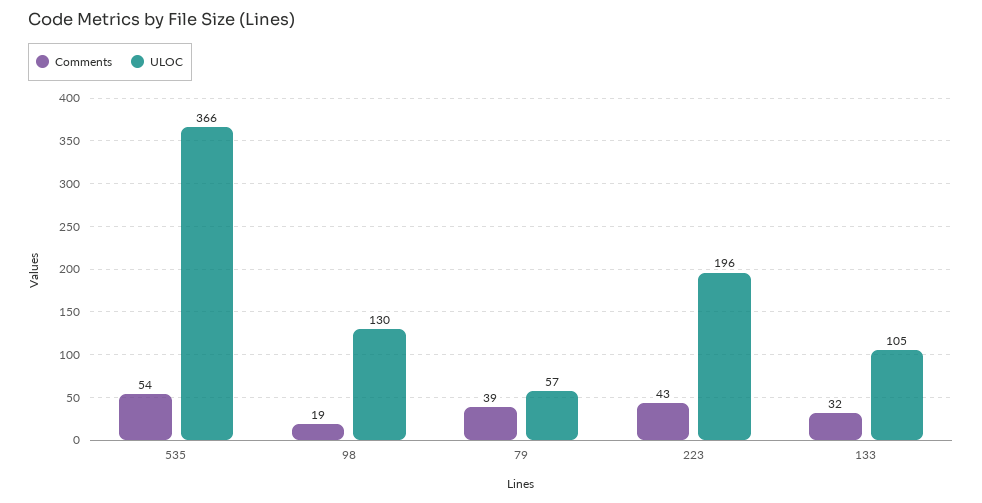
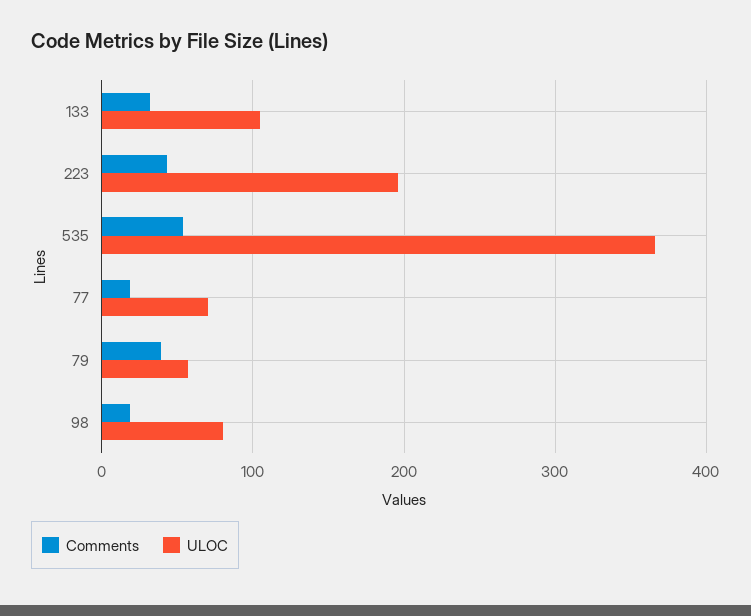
  {
    "Comments": {
      "535": 54,
      "98": 19,
      "79": 39,
      "223": 43,
-     "133": 32
+     "133": 32,
+     "77": 20
    },
    "ULOC": {
      "535": 366,
-     "98": 130,
+     "98": 80,
      "79": 57,
      "223": 196,
-     "133": 105
+     "133": 105,
+     "77": 70
    }
  }

